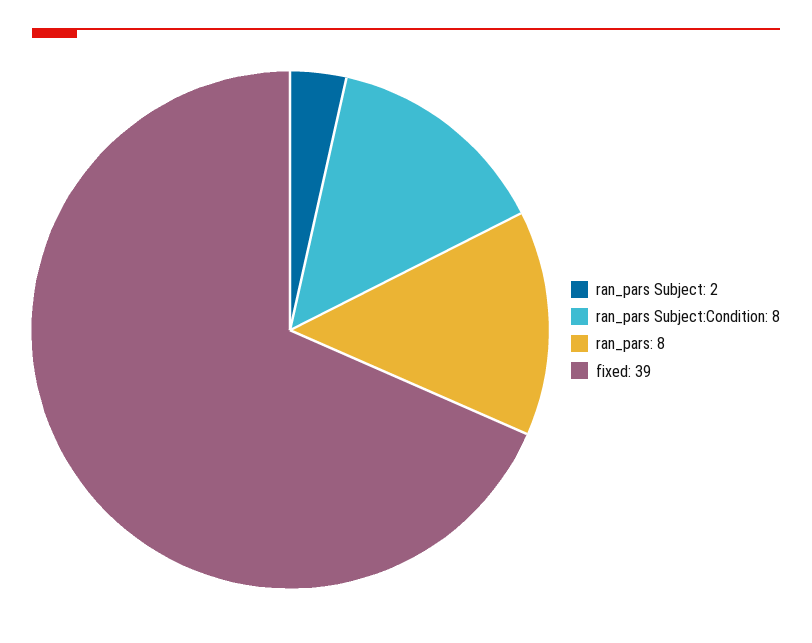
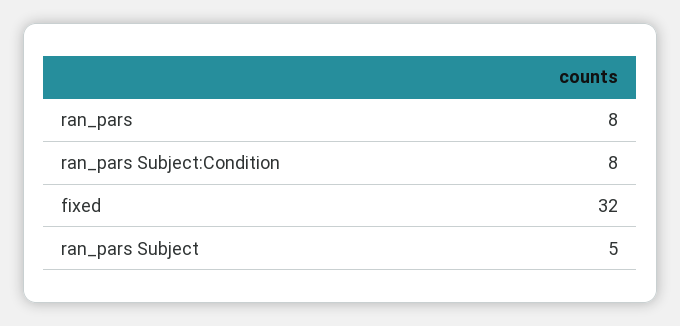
  {
-   "ran_pars Subject": 2,
+   "ran_pars Subject": 5,
    "ran_pars Subject:Condition": 8,
    "ran_pars": 8,
-   "fixed": 39
+   "fixed": 32
  }

